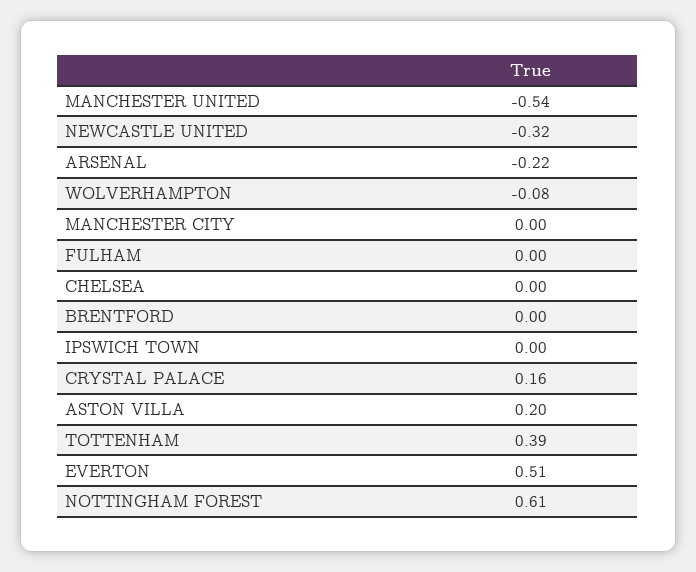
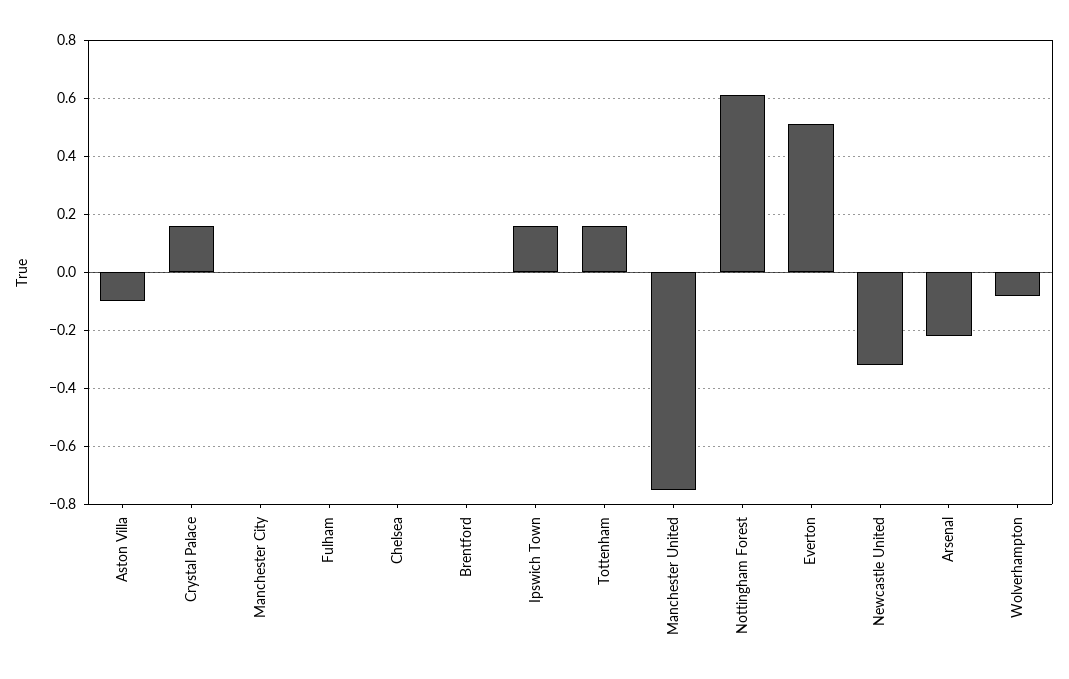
  {
-   "MANCHESTER UNITED": -0.54,
+   "MANCHESTER UNITED": -0.75,
    "NEWCASTLE UNITED": -0.32,
    "ARSENAL": -0.22,
    "WOLVERHAMPTON": -0.08,
    "MANCHESTER CITY": 0,
    "FULHAM": 0,
    "CHELSEA": 0,
    "BRENTFORD": 0,
-   "IPSWICH TOWN": 0,
+   "IPSWICH TOWN": 0.15,
    "CRYSTAL PALACE": 0.16,
-   "ASTON VILLA": 0.2,
+   "ASTON VILLA": -0.1,
-   "TOTTENHAM": 0.39,
+   "TOTTENHAM": 0.15,
    "EVERTON": 0.51,
    "NOTTINGHAM FOREST": 0.61
  }

